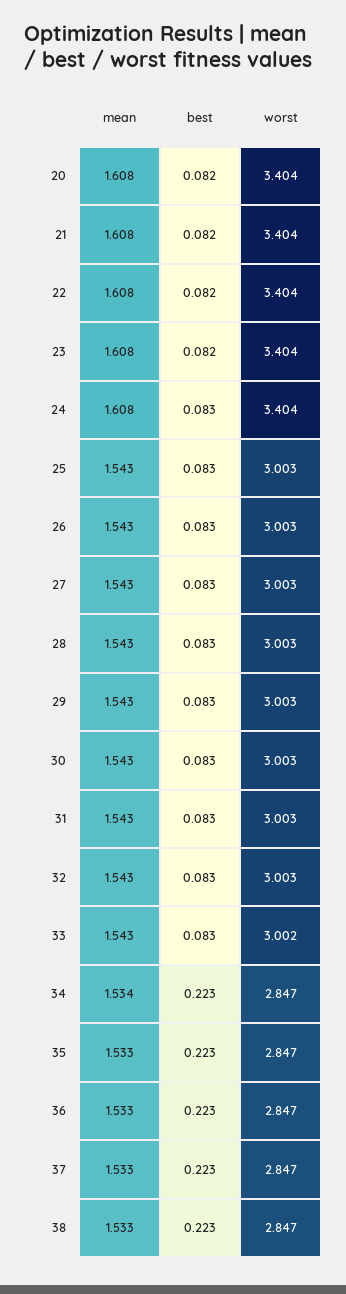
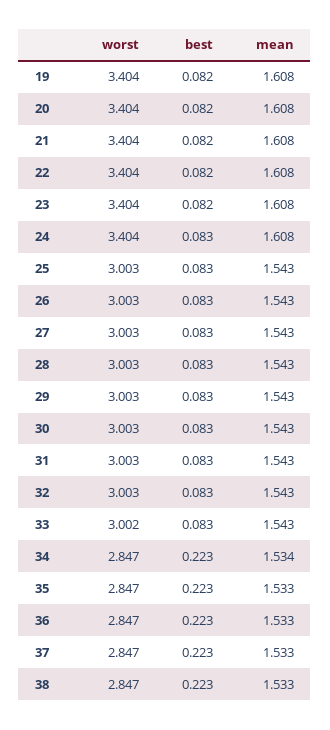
  {
    "mean": {
      "20": 1.608,
      "21": 1.608,
      "22": 1.608,
      "23": 1.608,
      "24": 1.608,
      "25": 1.543,
      "26": 1.543,
      "27": 1.543,
      "28": 1.543,
      "29": 1.543,
      "30": 1.543,
      "31": 1.543,
      "32": 1.543,
      "33": 1.543,
      "34": 1.534,
      "35": 1.533,
      "36": 1.533,
      "37": 1.533,
-     "38": 1.533
+     "38": 1.533,
+     "19": 1.608
    },
    "best": {
      "20": 0.082,
      "21": 0.082,
      "22": 0.082,
      "23": 0.082,
      "24": 0.083,
      "25": 0.083,
      "26": 0.083,
      "27": 0.083,
      "28": 0.083,
      "29": 0.083,
      "30": 0.083,
      "31": 0.083,
      "32": 0.083,
      "33": 0.083,
      "34": 0.223,
      "35": 0.223,
      "36": 0.223,
      "37": 0.223,
-     "38": 0.223
+     "38": 0.223,
+     "19": 0.082
    },
    "worst": {
      "20": 3.404,
      "21": 3.404,
      "22": 3.404,
      "23": 3.404,
      "24": 3.404,
      "25": 3.003,
      "26": 3.003,
      "27": 3.003,
      "28": 3.003,
      "29": 3.003,
      "30": 3.003,
      "31": 3.003,
      "32": 3.003,
      "33": 3.002,
      "34": 2.847,
      "35": 2.847,
      "36": 2.847,
      "37": 2.847,
-     "38": 2.847
+     "38": 2.847,
+     "19": 3.404
    }
  }

